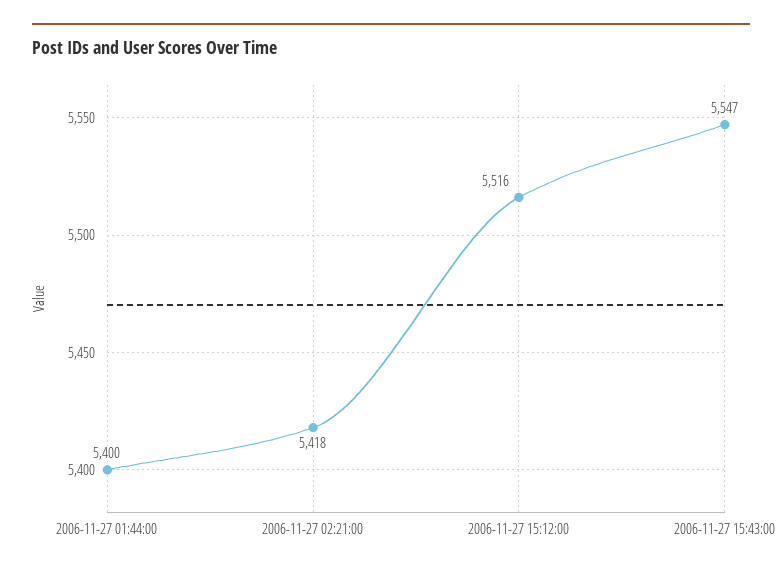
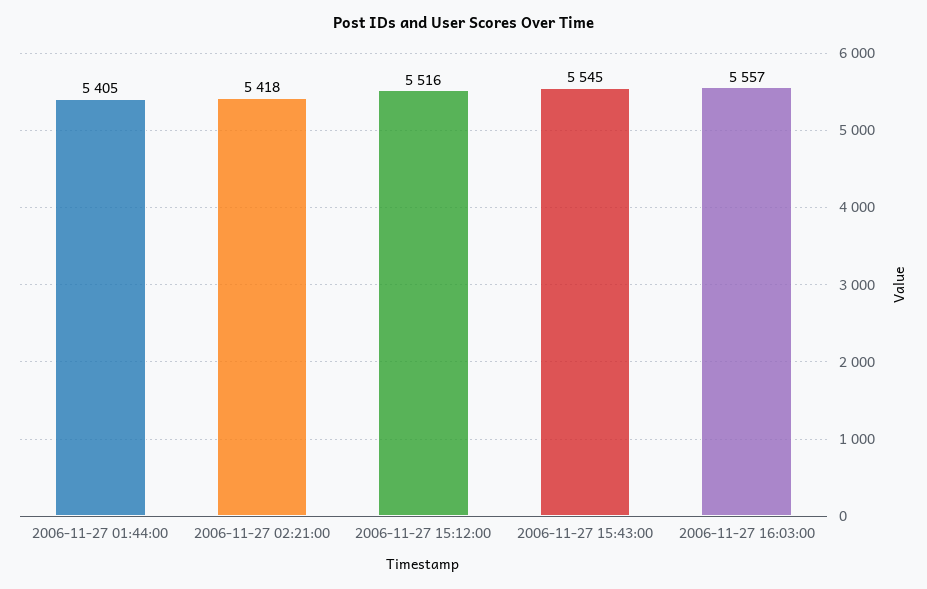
  {
-   "2006-11-27 01:44:00": 5400,
+   "2006-11-27 01:44:00": 5405,
    "2006-11-27 02:21:00": 5418,
    "2006-11-27 15:12:00": 5516,
-   "2006-11-27 15:43:00": 5547
+   "2006-11-27 15:43:00": 5545,
+   "2006-11-27 16:03:00": 5557
  }

